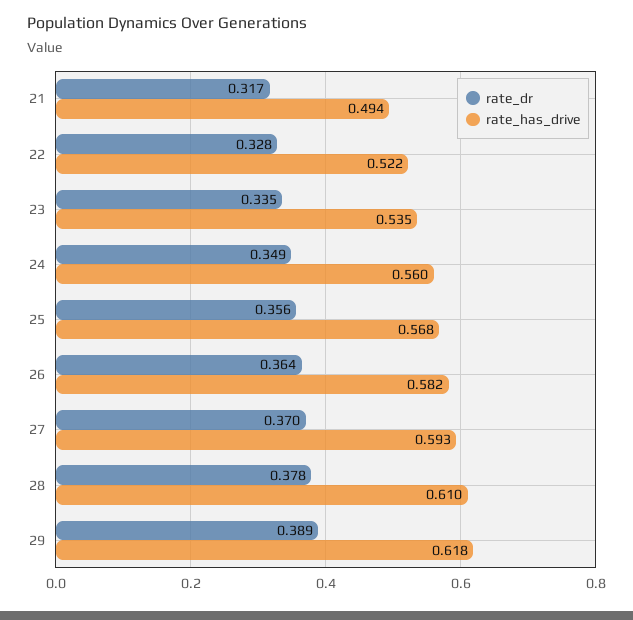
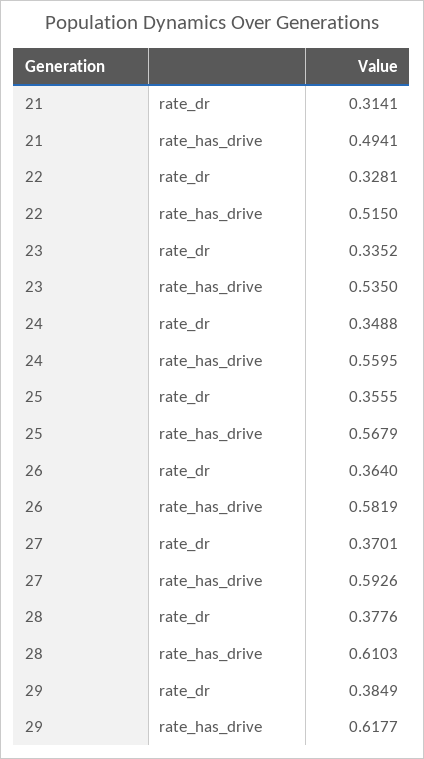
  {
    "rate_dr": {
-     "21": 0.317,
+     "21": 0.3141,
      "22": 0.3281,
      "23": 0.3352,
      "24": 0.3488,
      "25": 0.3555,
      "26": 0.364,
      "27": 0.3701,
      "28": 0.3776,
-     "29": 0.389
+     "29": 0.3849
    },
    "rate_has_drive": {
      "21": 0.4941,
-     "22": 0.522,
+     "22": 0.515,
      "23": 0.535,
      "24": 0.5595,
      "25": 0.5679,
      "26": 0.5819,
      "27": 0.5926,
      "28": 0.6103,
      "29": 0.6177
    }
  }

